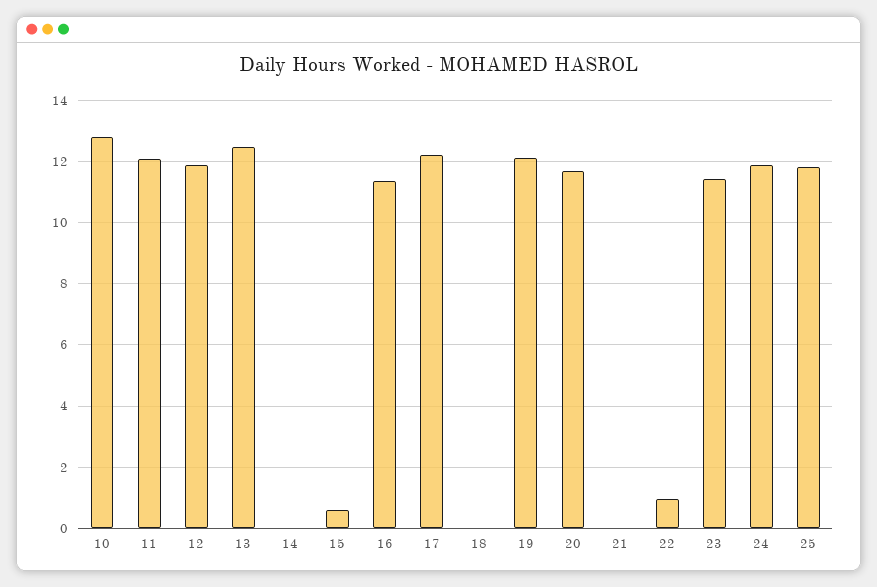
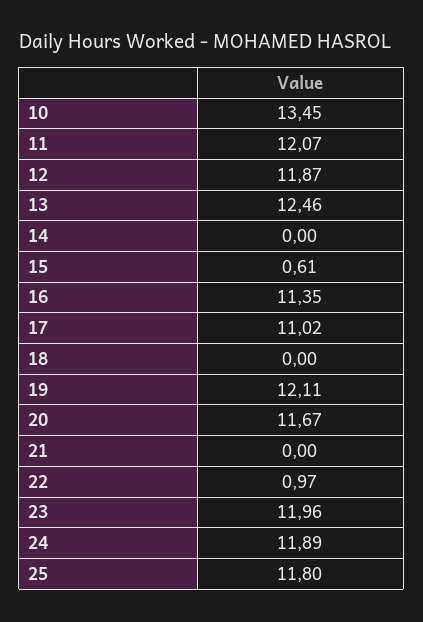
  {
-   "10": 12.8,
+   "10": 13.45,
    "11": 12.07,
    "12": 11.87,
    "13": 12.46,
    "14": 0,
    "15": 0.61,
    "16": 11.35,
-   "17": 12.2,
+   "17": 11.02,
    "18": 0,
    "19": 12.11,
    "20": 11.67,
    "21": 0,
    "22": 0.97,
-   "23": 11.4,
+   "23": 11.96,
    "24": 11.89,
    "25": 11.8
  }

